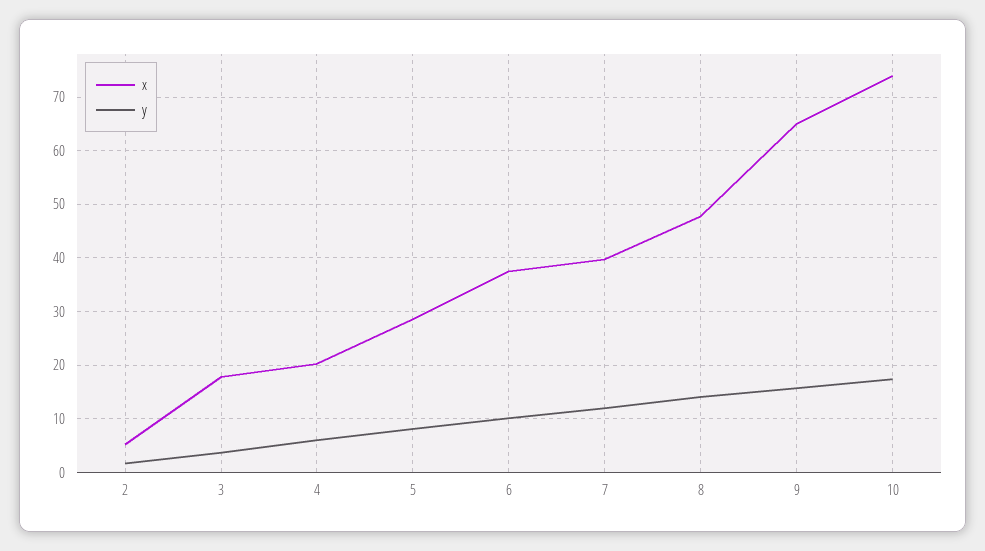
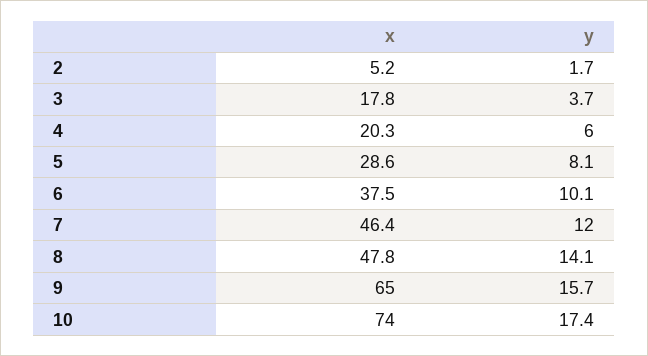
  {
    "x": {
      "2": 5.2,
      "3": 17.8,
      "4": 20.3,
      "5": 28.6,
      "6": 37.5,
-     "7": 40,
+     "7": 46.4,
      "8": 47.8,
      "9": 65,
      "10": 74
    },
    "y": {
      "2": 1.7,
      "3": 3.7,
      "4": 6,
      "5": 8.1,
      "6": 10.1,
      "7": 12,
      "8": 14.1,
      "9": 15.7,
      "10": 17.4
    }
  }

